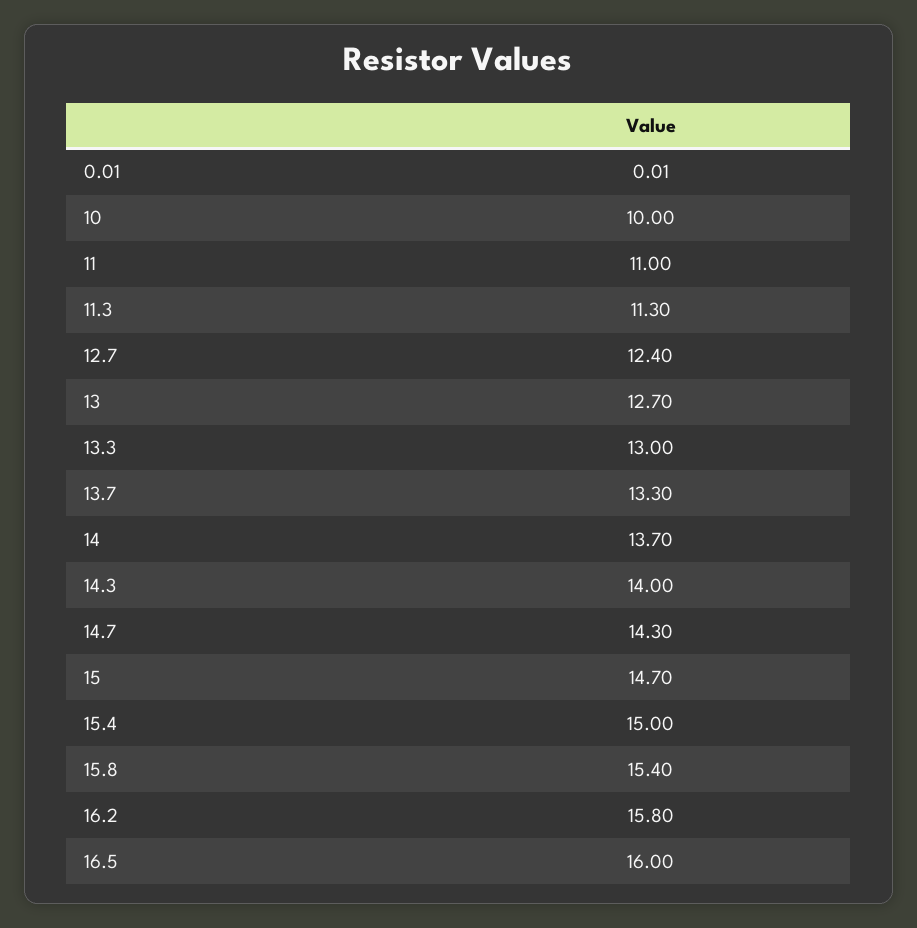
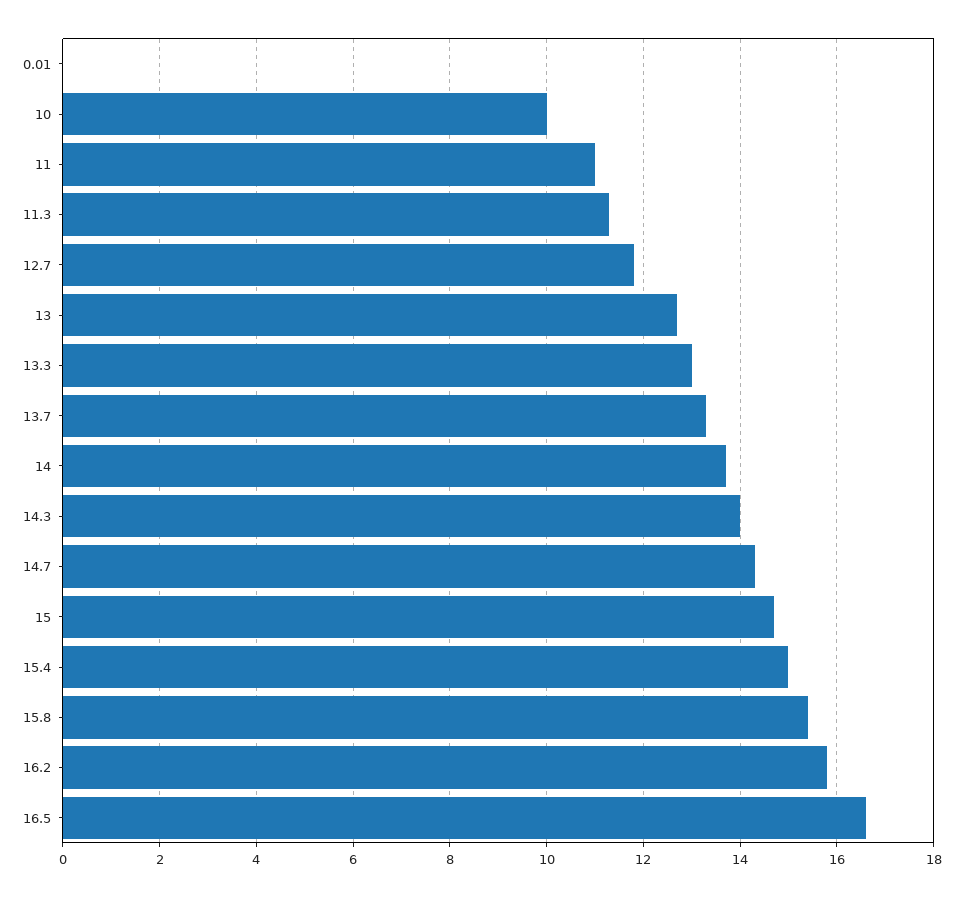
  {
    "0.01": 0.01,
    "10": 10,
    "11": 11,
    "11.3": 11.3,
-   "12.7": 12.4,
+   "12.7": 11.8,
    "13": 12.7,
    "13.3": 13,
    "13.7": 13.3,
    "14": 13.7,
    "14.3": 14,
    "14.7": 14.3,
    "15": 14.7,
    "15.4": 15,
    "15.8": 15.4,
    "16.2": 15.8,
-   "16.5": 16
+   "16.5": 16.6
  }

